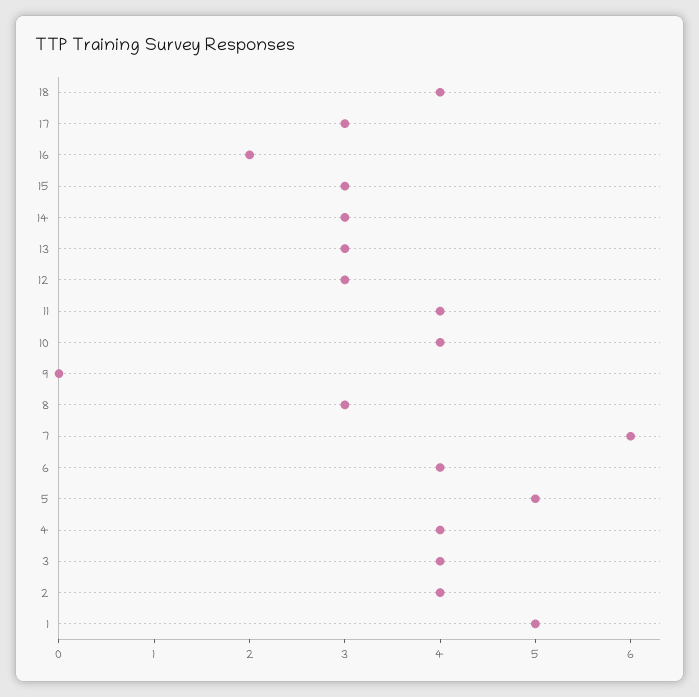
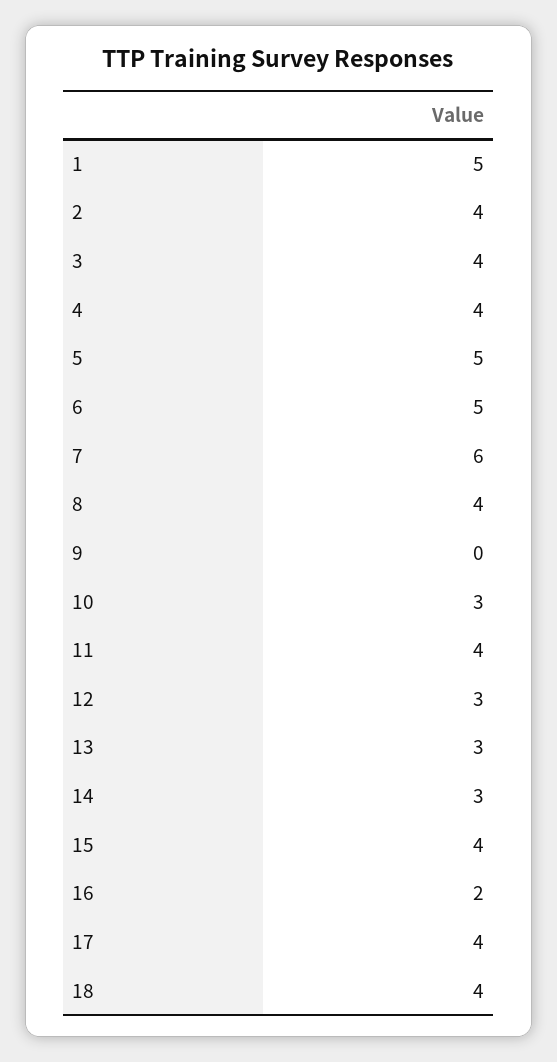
  {
    "18": 4,
-   "17": 3,
+   "17": 4,
    "16": 2,
-   "15": 3,
+   "15": 4,
    "14": 3,
    "13": 3,
    "12": 3,
    "11": 4,
-   "10": 4,
+   "10": 3,
    "9": 0,
-   "8": 3,
+   "8": 4,
    "7": 6,
-   "6": 4,
+   "6": 5,
    "5": 5,
    "4": 4,
    "3": 4,
    "2": 4,
    "1": 5
  }

